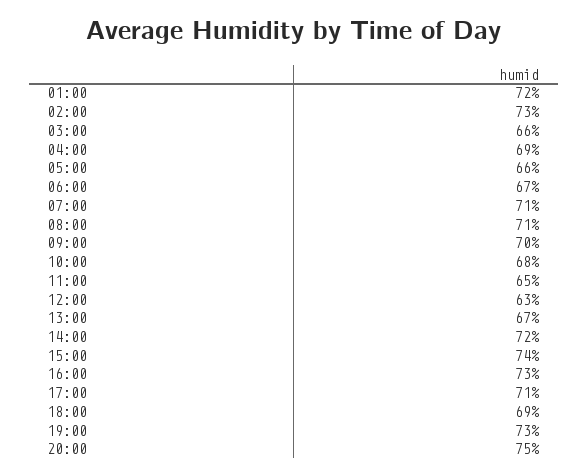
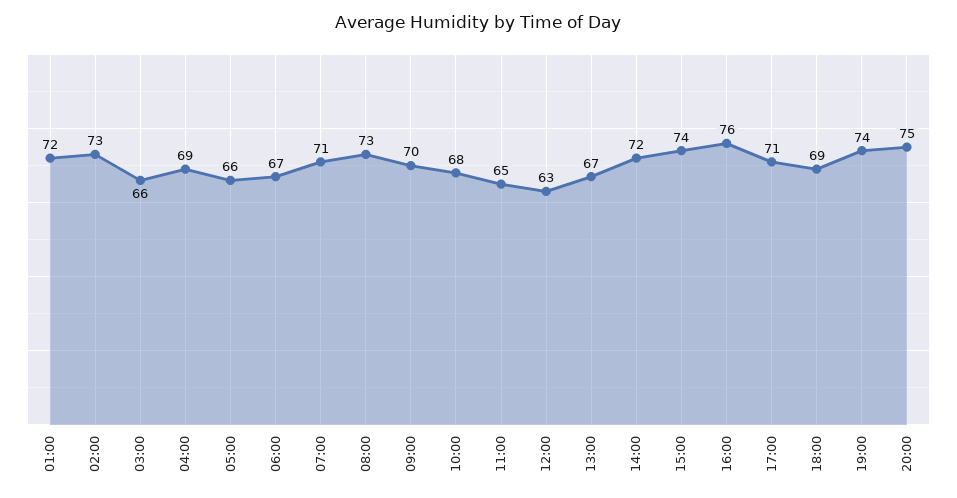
  {
    "01:00": 72,
    "02:00": 73,
    "03:00": 66,
    "04:00": 69,
    "05:00": 66,
    "06:00": 67,
    "07:00": 71,
-   "08:00": 71,
+   "08:00": 73,
    "09:00": 70,
    "10:00": 68,
    "11:00": 65,
    "12:00": 63,
    "13:00": 67,
    "14:00": 72,
    "15:00": 74,
-   "16:00": 73,
+   "16:00": 76,
    "17:00": 71,
    "18:00": 69,
-   "19:00": 73,
+   "19:00": 74,
    "20:00": 75
  }

